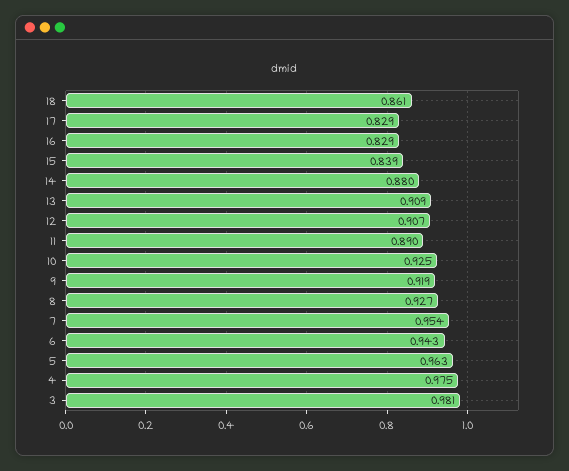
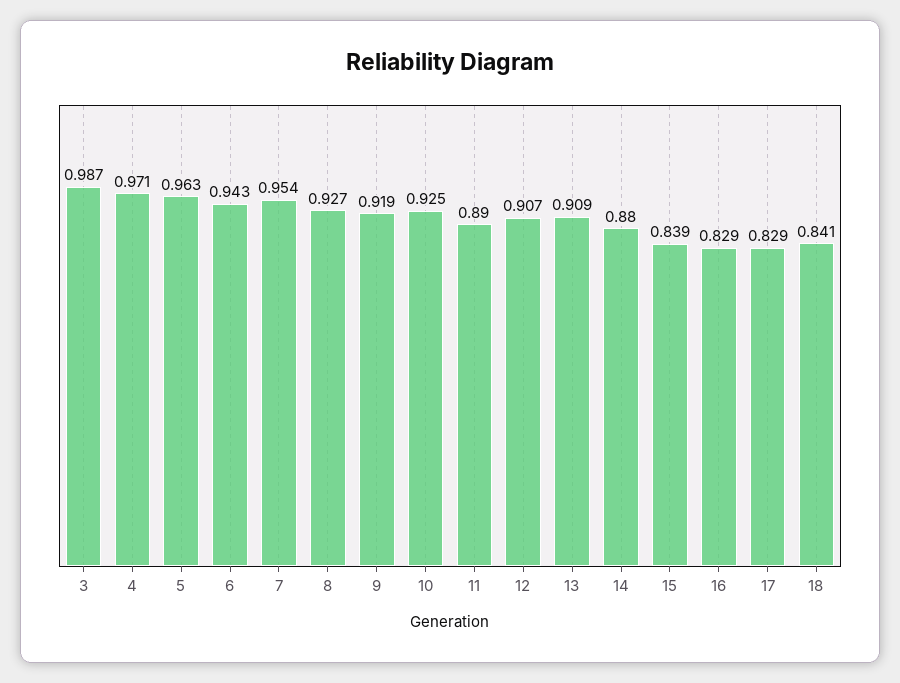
  {
-   "18": 0.861,
+   "18": 0.841,
    "17": 0.829,
    "16": 0.829,
    "15": 0.839,
    "14": 0.88,
    "13": 0.909,
    "12": 0.907,
    "11": 0.89,
    "10": 0.925,
    "9": 0.919,
    "8": 0.927,
    "7": 0.954,
    "6": 0.943,
    "5": 0.963,
-   "4": 0.975,
+   "4": 0.971,
-   "3": 0.981
+   "3": 0.987
  }

